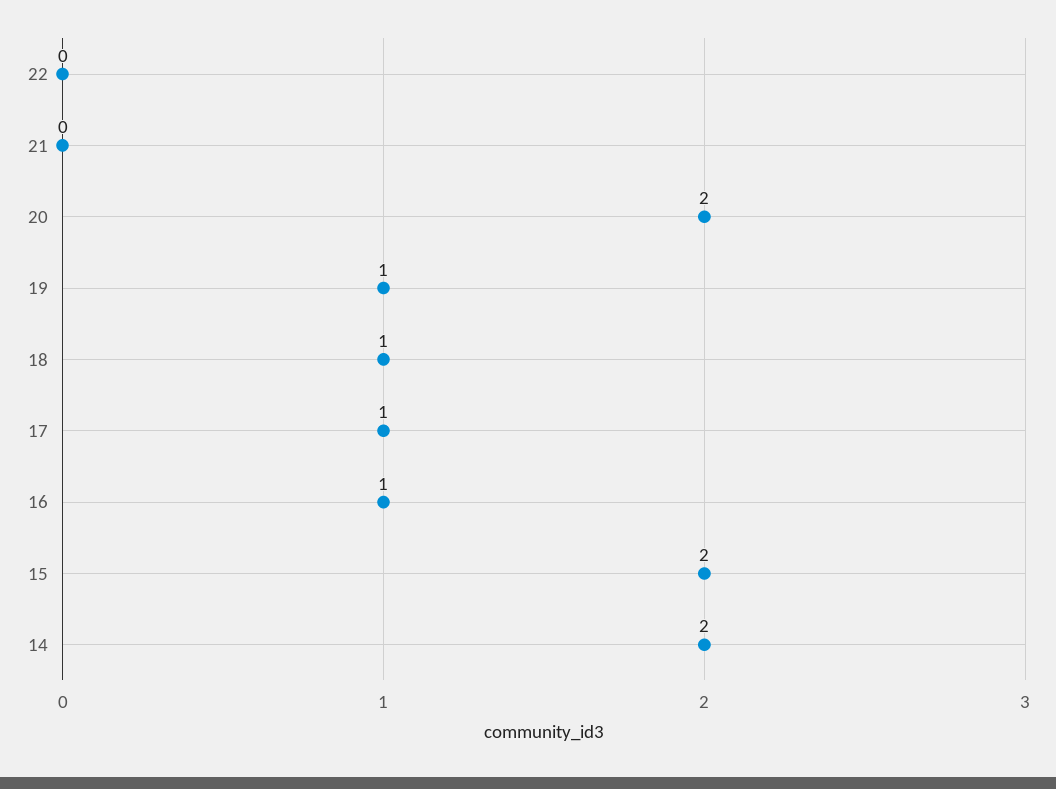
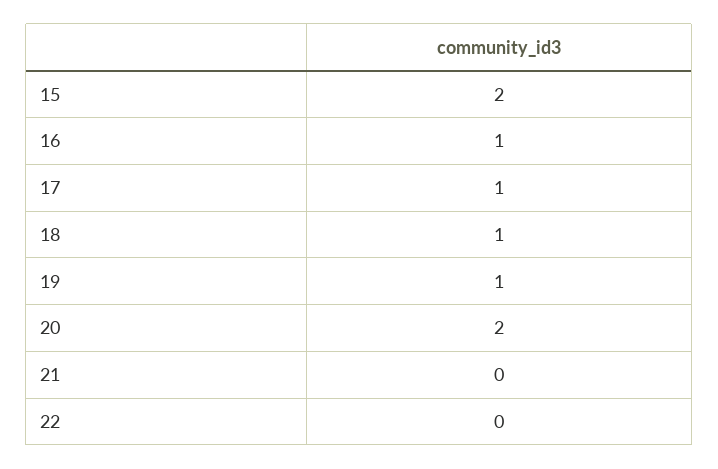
  {
    "22": 0,
    "21": 0,
    "20": 2,
    "19": 1,
    "18": 1,
    "17": 1,
    "16": 1,
-   "15": 2,
+   "15": 2
-   "14": 2
  }

